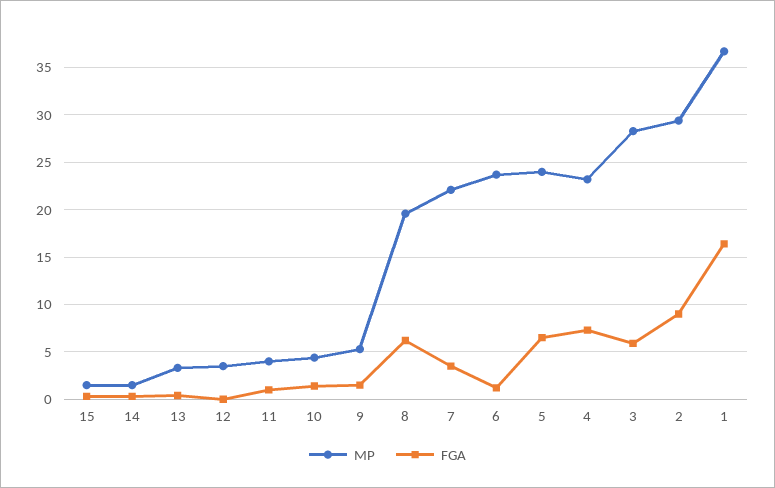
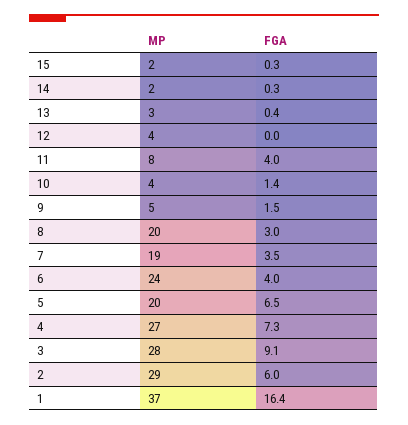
  {
    "MP": {
      "15": 2,
      "14": 2,
      "13": 3,
      "12": 4,
-     "11": 4,
+     "11": 8,
      "10": 4,
      "9": 5,
      "8": 20,
-     "7": 22,
+     "7": 19,
      "6": 24,
-     "5": 24,
+     "5": 20,
-     "4": 23,
+     "4": 27,
      "3": 28,
      "2": 29,
      "1": 37
    },
    "FGA": {
      "15": 0.3,
      "14": 0.3,
      "13": 0.4,
      "12": 0,
-     "11": 1,
+     "11": 4,
      "10": 1.4,
      "9": 1.5,
-     "8": 6,
+     "8": 3,
      "7": 3.5,
-     "6": 1,
+     "6": 4,
      "5": 6.5,
      "4": 7.3,
-     "3": 6,
+     "3": 9.1,
-     "2": 9,
+     "2": 6,
      "1": 16.4
    }
  }

